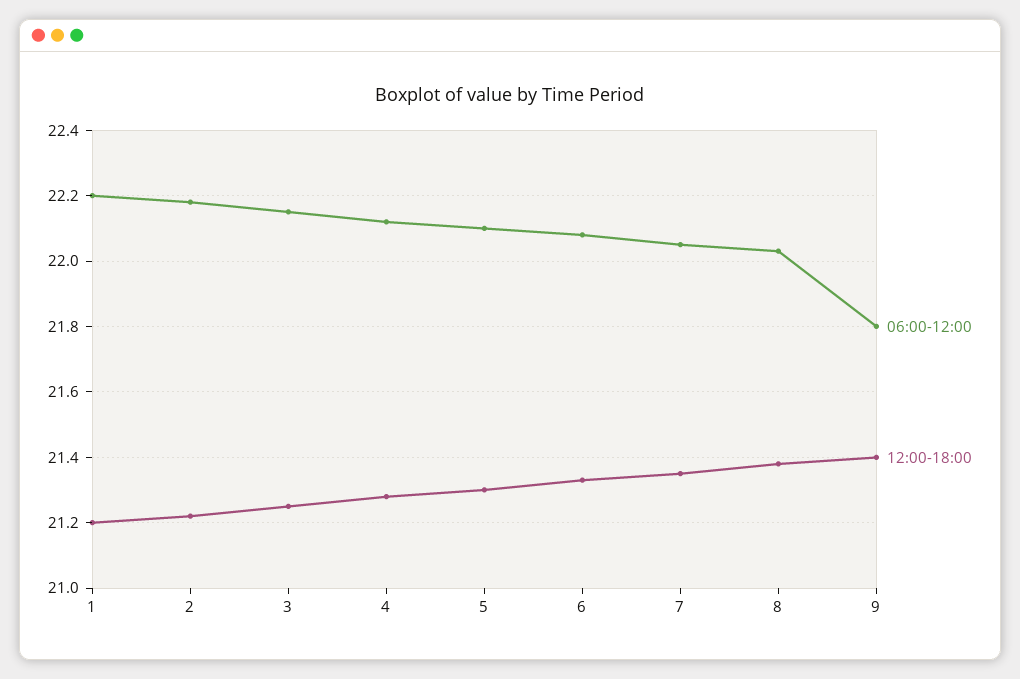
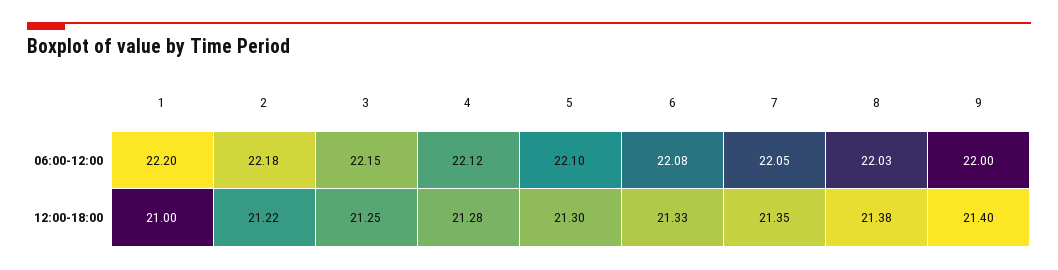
  {
    "06:00-12:00": {
      "1": 22.2,
      "2": 22.18,
      "3": 22.15,
      "4": 22.12,
      "5": 22.1,
      "6": 22.08,
      "7": 22.05,
      "8": 22.03,
-     "9": 21.8
+     "9": 22
    },
    "12:00-18:00": {
-     "1": 21.2,
+     "1": 21,
      "2": 21.22,
      "3": 21.25,
      "4": 21.28,
      "5": 21.3,
      "6": 21.33,
      "7": 21.35,
      "8": 21.38,
      "9": 21.4
    }
  }

